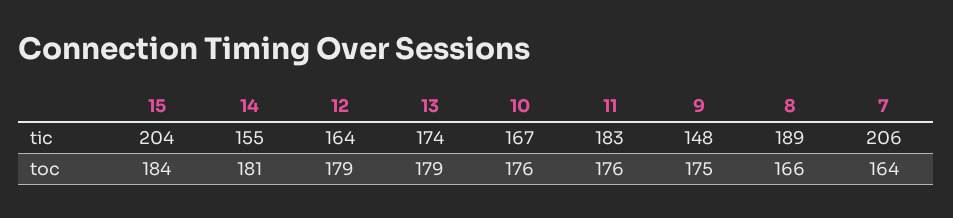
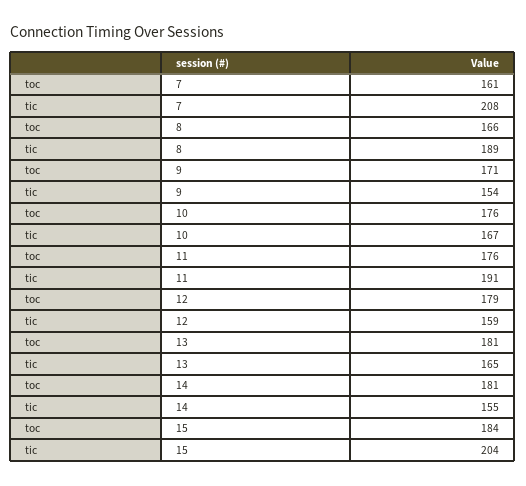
  {
    "15": {
      "tic": 204,
      "toc": 184
    },
    "14": {
      "tic": 155,
      "toc": 181
    },
    "12": {
-     "tic": 164,
+     "tic": 159,
      "toc": 179
    },
    "13": {
-     "tic": 174,
+     "tic": 165,
-     "toc": 179
+     "toc": 181
    },
    "10": {
      "tic": 167,
      "toc": 176
    },
    "11": {
-     "tic": 183,
+     "tic": 191,
      "toc": 176
    },
    "9": {
-     "tic": 148,
+     "tic": 154,
-     "toc": 175
+     "toc": 171
    },
    "8": {
      "tic": 189,
      "toc": 166
    },
    "7": {
-     "tic": 206,
+     "tic": 208,
-     "toc": 164
+     "toc": 161
    }
  }

